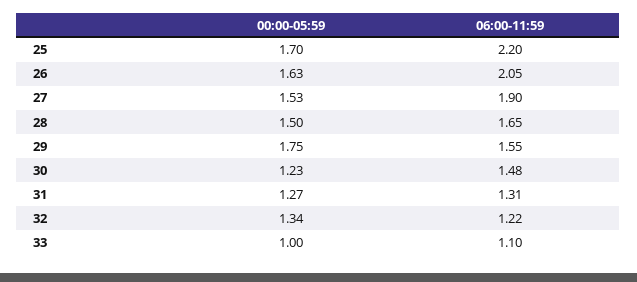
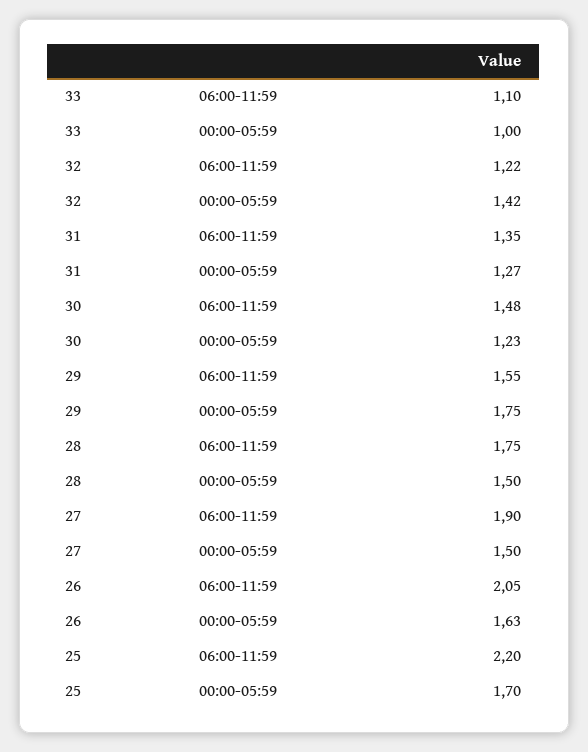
  {
    "00:00-05:59": {
      "25": 1.7,
      "26": 1.63,
-     "27": 1.53,
+     "27": 1.5,
      "28": 1.5,
      "29": 1.75,
      "30": 1.23,
      "31": 1.27,
-     "32": 1.34,
+     "32": 1.42,
      "33": 1
    },
    "06:00-11:59": {
      "25": 2.2,
      "26": 2.05,
      "27": 1.9,
-     "28": 1.65,
+     "28": 1.75,
      "29": 1.55,
      "30": 1.48,
-     "31": 1.31,
+     "31": 1.35,
      "32": 1.22,
      "33": 1.1
    }
  }

